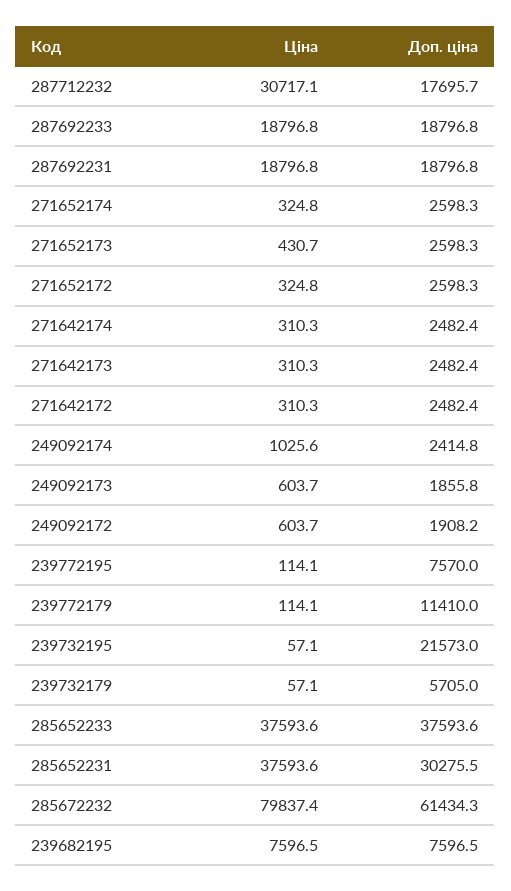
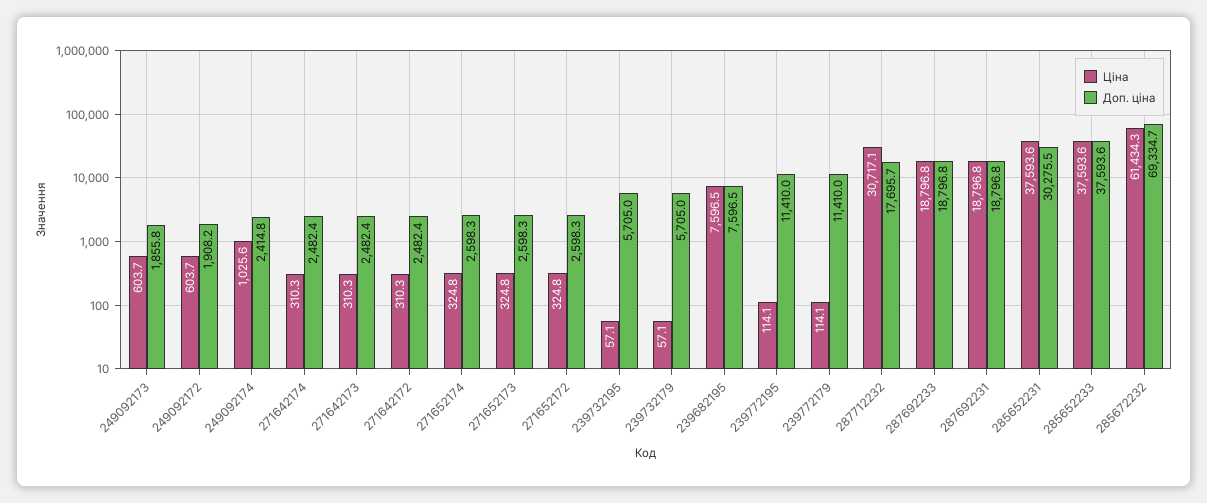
  {
    "Ціна": {
      "287712232": 30717.1,
      "287692233": 18796.8,
      "287692231": 18796.8,
      "271652174": 324.8,
-     "271652173": 430.7,
+     "271652173": 324.8,
      "271652172": 324.8,
      "271642174": 310.3,
      "271642173": 310.3,
      "271642172": 310.3,
      "249092174": 1025.6,
      "249092173": 603.7,
      "249092172": 603.7,
      "239772195": 114.1,
      "239772179": 114.1,
      "239732195": 57.1,
      "239732179": 57.1,
      "285652233": 37593.6,
      "285652231": 37593.6,
-     "285672232": 79837.4,
+     "285672232": 61434.3,
      "239682195": 7596.5
    },
    "Доп. ціна": {
      "287712232": 17695.7,
      "287692233": 18796.8,
      "287692231": 18796.8,
      "271652174": 2598.3,
      "271652173": 2598.3,
      "271652172": 2598.3,
      "271642174": 2482.4,
      "271642173": 2482.4,
      "271642172": 2482.4,
      "249092174": 2414.8,
      "249092173": 1855.8,
      "249092172": 1908.2,
-     "239772195": 7570,
+     "239772195": 11410,
      "239772179": 11410,
-     "239732195": 21573,
+     "239732195": 5705,
      "239732179": 5705,
      "285652233": 37593.6,
      "285652231": 30275.5,
-     "285672232": 61434.3,
+     "285672232": 69334.7,
      "239682195": 7596.5
    }
  }

